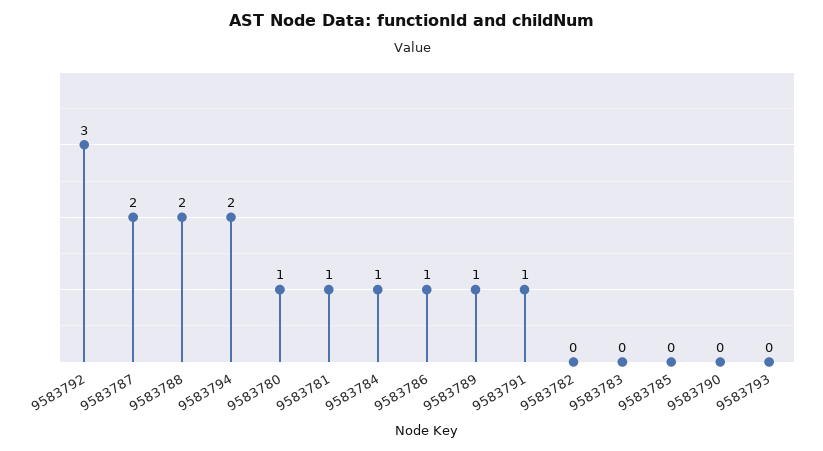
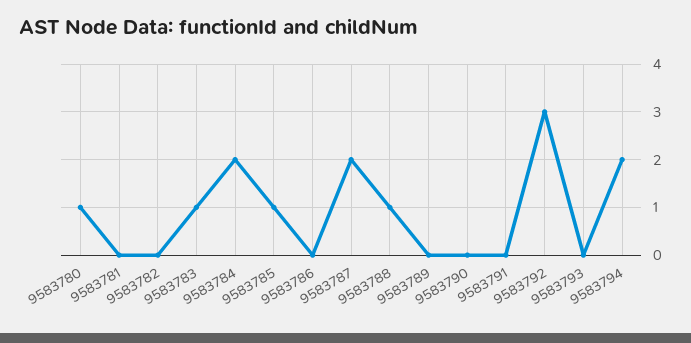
  {
    "9583792": 3,
    "9583787": 2,
-   "9583788": 2,
+   "9583788": 1,
    "9583794": 2,
    "9583780": 1,
-   "9583781": 1,
+   "9583781": 0,
-   "9583784": 1,
+   "9583784": 2,
-   "9583786": 1,
+   "9583786": 0,
-   "9583789": 1,
+   "9583789": 0,
-   "9583791": 1,
+   "9583791": 0,
    "9583782": 0,
-   "9583783": 0,
+   "9583783": 1,
-   "9583785": 0,
+   "9583785": 1,
    "9583790": 0,
    "9583793": 0
  }

